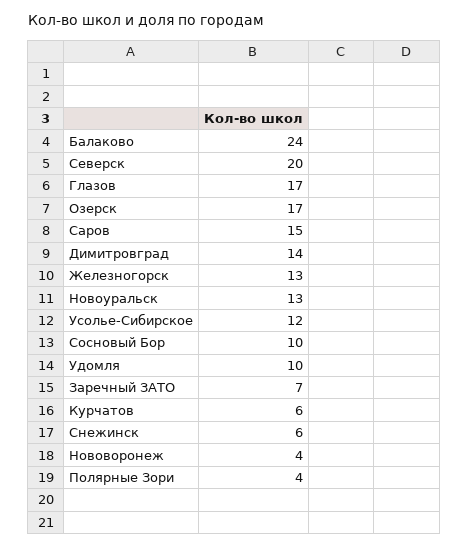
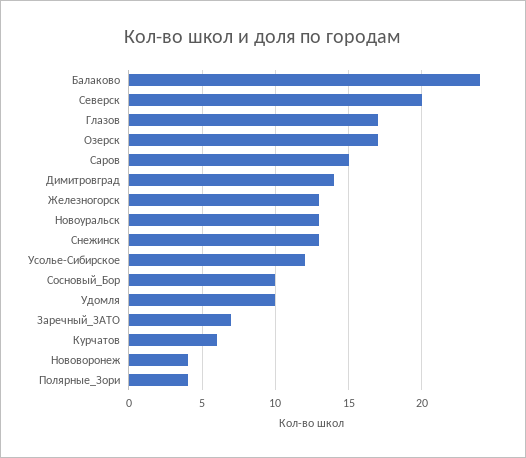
  {
    "Балаково": 24,
    "Северск": 20,
    "Глазов": 17,
    "Озерск": 17,
    "Саров": 15,
    "Димитровград": 14,
    "Железногорск": 13,
    "Новоуральск": 13,
    "Усолье-Сибирское": 12,
    "Сосновый Бор": 10,
    "Удомля": 10,
    "Заречный ЗАТО": 7,
    "Курчатов": 6,
-   "Снежинск": 6,
+   "Снежинск": 13,
    "Нововоронеж": 4,
    "Полярные Зори": 4
  }

